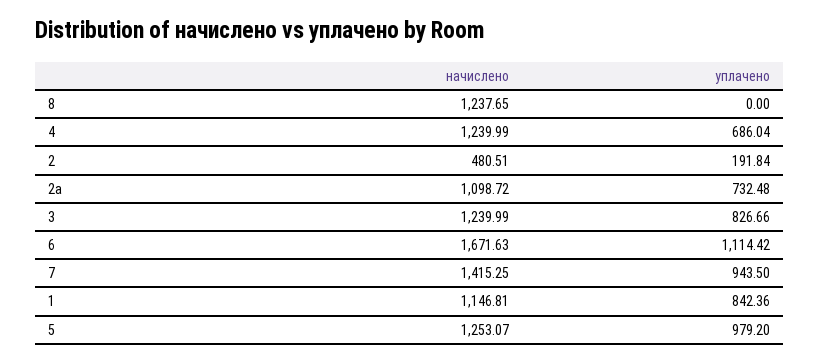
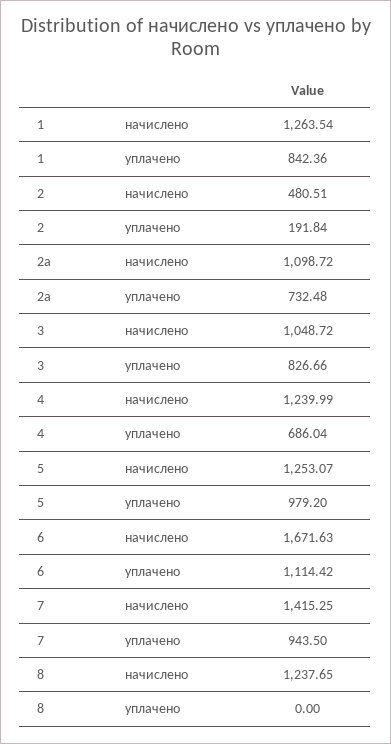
  {
    "начислено": {
      "8": 1237.65,
      "4": 1239.99,
      "2": 480.51,
      "2а": 1098.72,
-     "3": 1239.99,
+     "3": 1048.72,
      "6": 1671.63,
      "7": 1415.25,
-     "1": 1146.81,
+     "1": 1263.54,
      "5": 1253.07
    },
    "уплачено": {
      "8": 0,
      "4": 686.04,
      "2": 191.84,
      "2а": 732.48,
      "3": 826.66,
      "6": 1114.42,
      "7": 943.5,
      "1": 842.36,
      "5": 979.2
    }
  }

